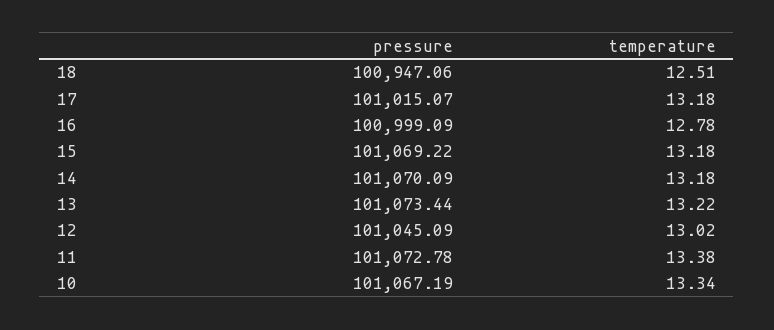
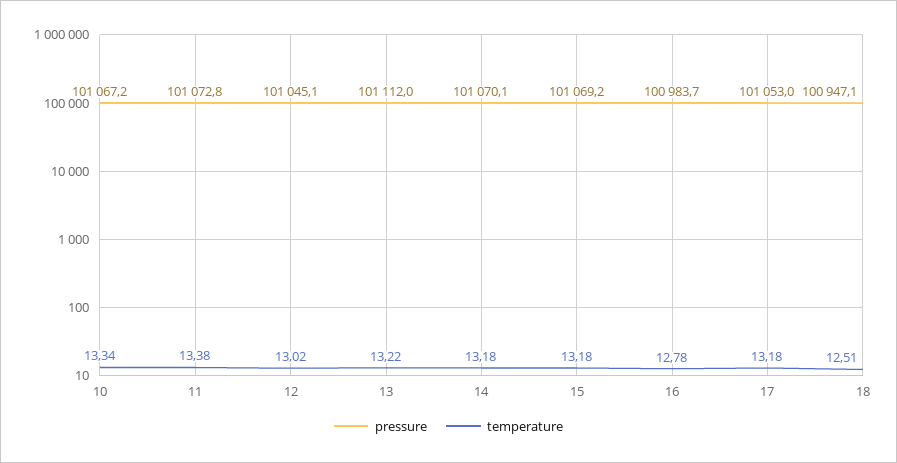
  {
    "pressure": {
      "18": 100947.06,
-     "17": 101015.07,
+     "17": 101053,
-     "16": 100999.09,
+     "16": 100983.7,
      "15": 101069.22,
      "14": 101070.09,
-     "13": 101073.44,
+     "13": 101112,
      "12": 101045.09,
      "11": 101072.78,
      "10": 101067.19
    },
    "temperature": {
      "18": 12.51,
      "17": 13.18,
      "16": 12.78,
      "15": 13.18,
      "14": 13.18,
      "13": 13.22,
      "12": 13.02,
      "11": 13.38,
      "10": 13.34
    }
  }

